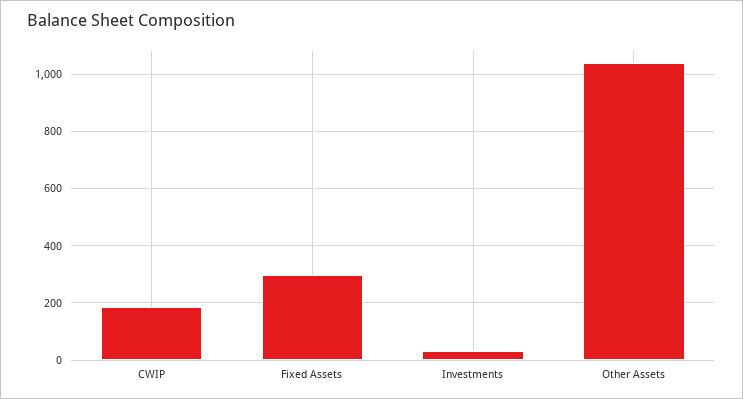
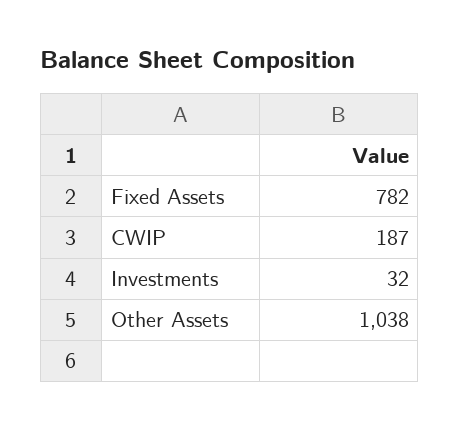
  {
    "CWIP": 187,
-   "Fixed Assets": 300,
+   "Fixed Assets": 782,
    "Investments": 32,
    "Other Assets": 1038
  }

